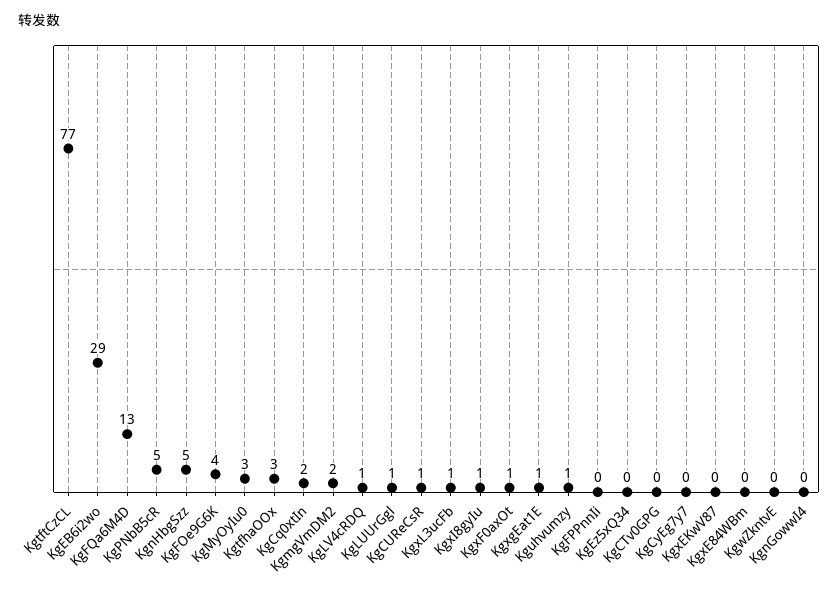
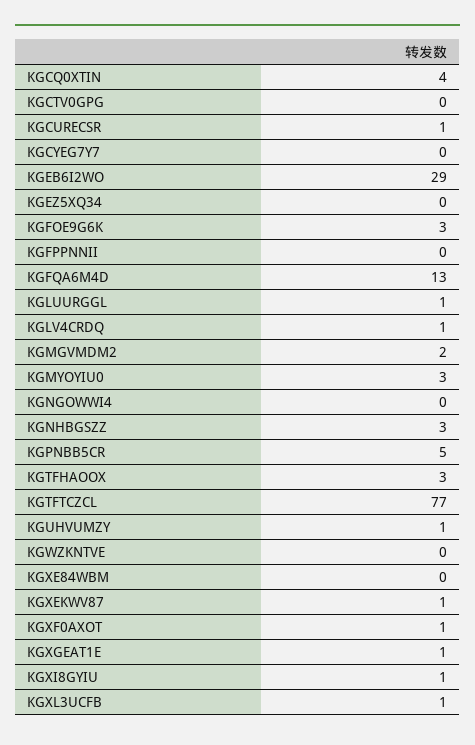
  {
    "KgtftCzCL": 77,
    "KgEB6i2wo": 29,
    "KgFQa6M4D": 13,
    "KgPNbB5cR": 5,
-   "KgnHbgSzz": 5,
+   "KgnHbgSzz": 3,
-   "KgFOe9G6K": 4,
+   "KgFOe9G6K": 3,
    "KgMyOyIu0": 3,
    "KgtfhaOOx": 3,
-   "KgCq0xtIn": 2,
+   "KgCq0xtIn": 4,
    "KgmgVmDM2": 2,
    "KgLV4cRDQ": 1,
    "KgLUUrGgl": 1,
    "KgCUReCsR": 1,
    "KgxL3ucFb": 1,
    "KgxI8gyIu": 1,
    "KgxF0axOt": 1,
    "KgxgEat1E": 1,
    "Kguhvumzy": 1,
    "KgFPPnnIi": 0,
    "KgEz5xQ34": 0,
    "KgCTv0GPG": 0,
    "KgCyEg7y7": 0,
-   "KgxEKwV87": 0,
+   "KgxEKwV87": 1,
    "KgxE84WBm": 0,
    "KgwZkntvE": 0,
    "KgnGowwI4": 0
  }

